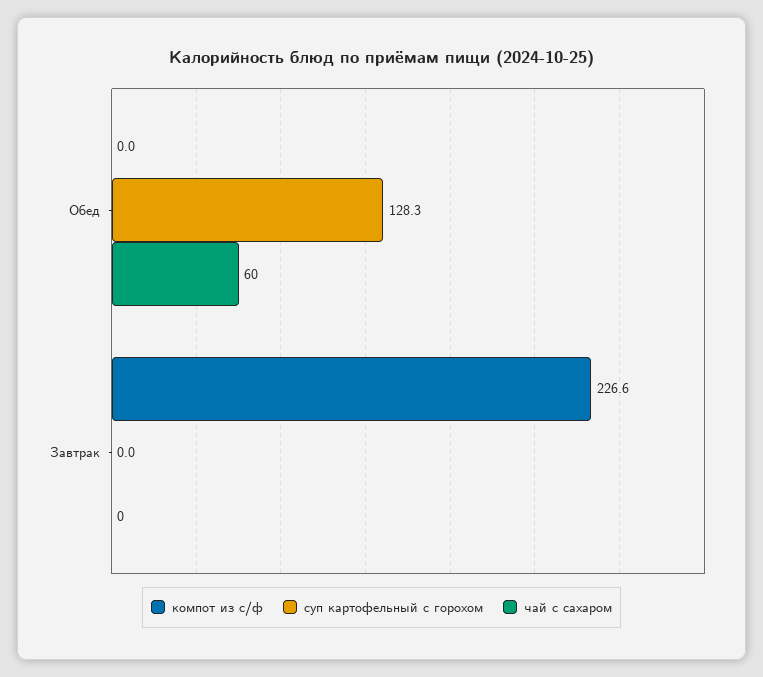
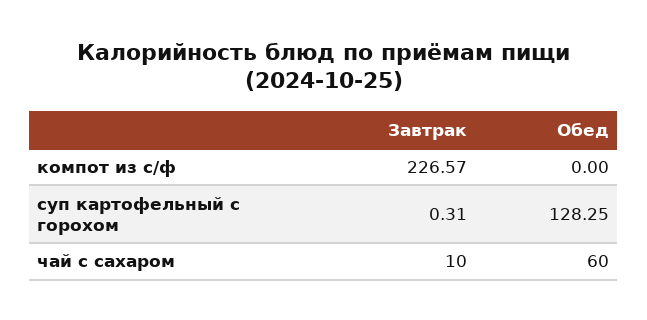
  {
    "компот из с/ф": {
      "Обед": 0,
      "Завтрак": 226.57
    },
    "суп картофельный с горохом": {
      "Обед": 128.25,
-     "Завтрак": 0
+     "Завтрак": 0.31
    },
    "чай с сахаром": {
      "Обед": 60,
-     "Завтрак": 0
+     "Завтрак": 10
    }
  }

